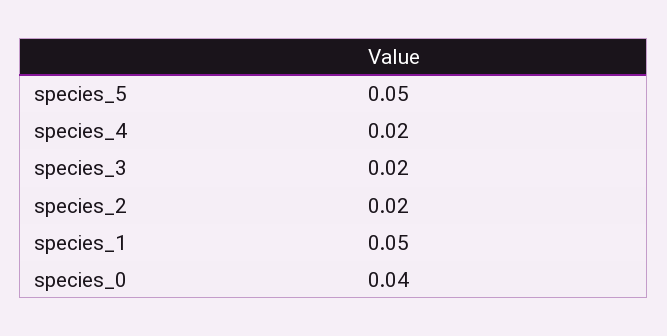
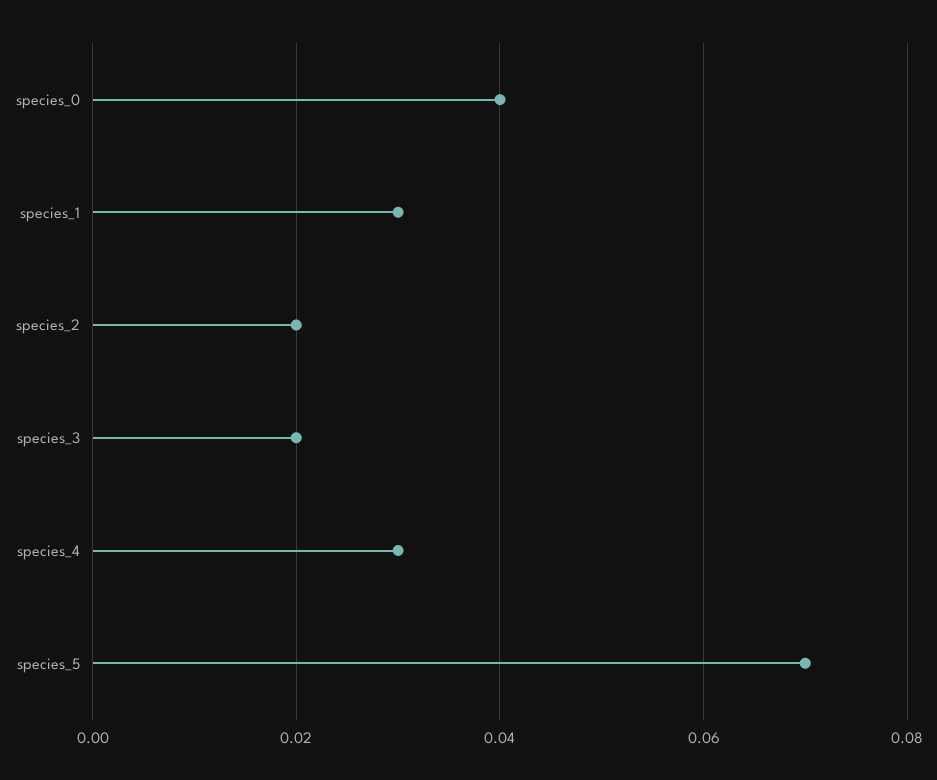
  {
-   "species_5": 0.05,
+   "species_5": 0.07,
-   "species_4": 0.02,
+   "species_4": 0.03,
    "species_3": 0.02,
    "species_2": 0.02,
-   "species_1": 0.05,
+   "species_1": 0.03,
    "species_0": 0.04
  }

